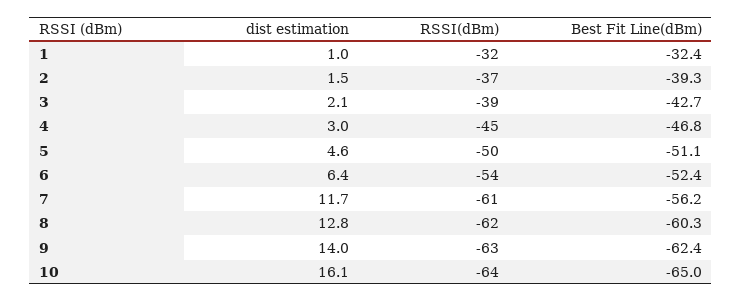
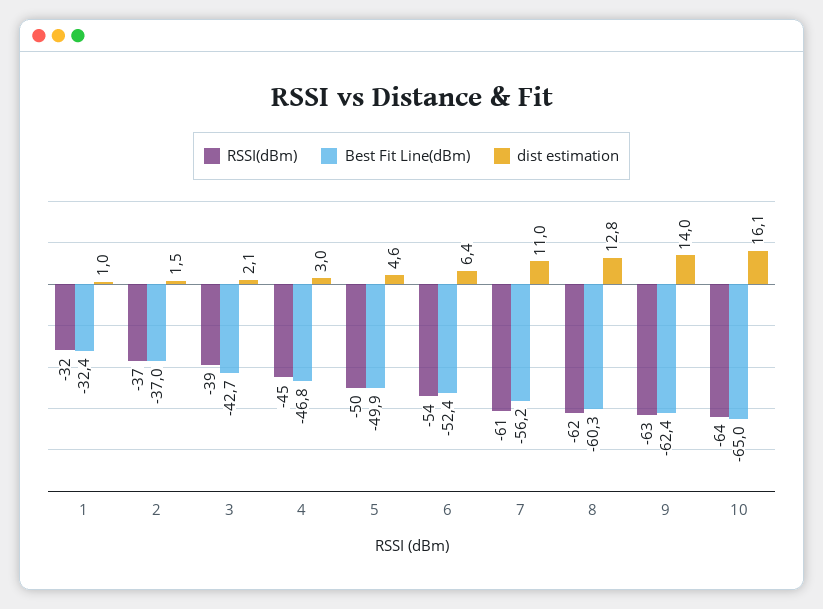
  {
    "dist estimation": {
      "1": 1,
      "2": 1.5,
      "3": 2.1,
      "4": 3,
      "5": 4.6,
      "6": 6.4,
-     "7": 11.7,
+     "7": 11,
      "8": 12.8,
      "9": 14,
      "10": 16.1
    },
    "RSSI(dBm)": {
      "1": -32,
      "2": -37,
      "3": -39,
      "4": -45,
      "5": -50,
      "6": -54,
      "7": -61,
      "8": -62,
      "9": -63,
      "10": -64
    },
    "Best Fit Line(dBm)": {
      "1": -32.4,
-     "2": -39.3,
+     "2": -37,
      "3": -42.7,
      "4": -46.8,
-     "5": -51.1,
+     "5": -49.9,
      "6": -52.4,
      "7": -56.2,
      "8": -60.3,
      "9": -62.4,
      "10": -65
    }
  }

